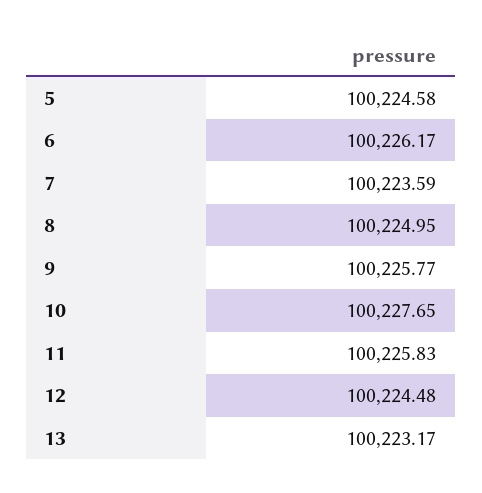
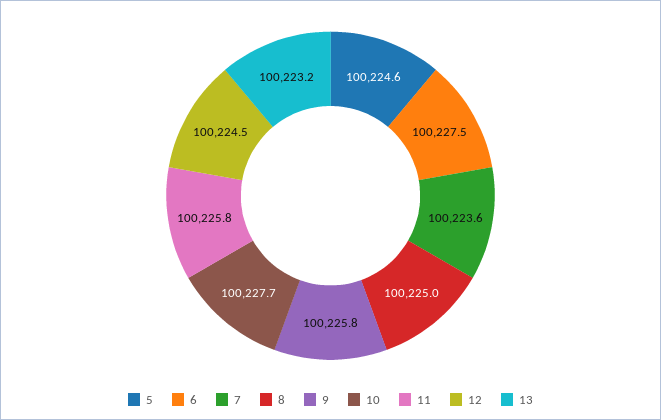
  {
    "5": 100224.58,
-   "6": 100226.17,
+   "6": 100227.5,
    "7": 100223.59,
    "8": 100224.95,
    "9": 100225.77,
    "10": 100227.65,
    "11": 100225.83,
    "12": 100224.48,
    "13": 100223.17
  }

